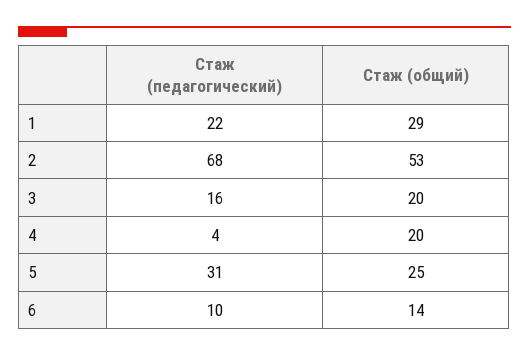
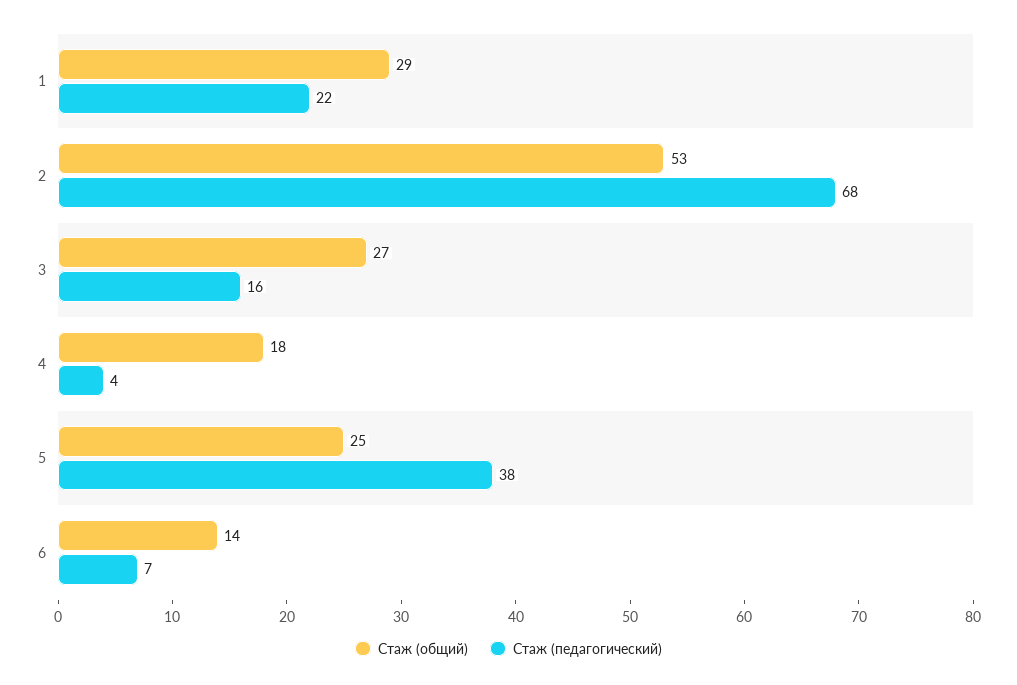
  {
    "Стаж (педагогический)": {
      "1": 22,
      "2": 68,
      "3": 16,
      "4": 4,
-     "5": 31,
+     "5": 38,
-     "6": 10
+     "6": 7
    },
    "Стаж (общий)": {
      "1": 29,
      "2": 53,
-     "3": 20,
+     "3": 27,
-     "4": 20,
+     "4": 18,
      "5": 25,
      "6": 14
    }
  }

